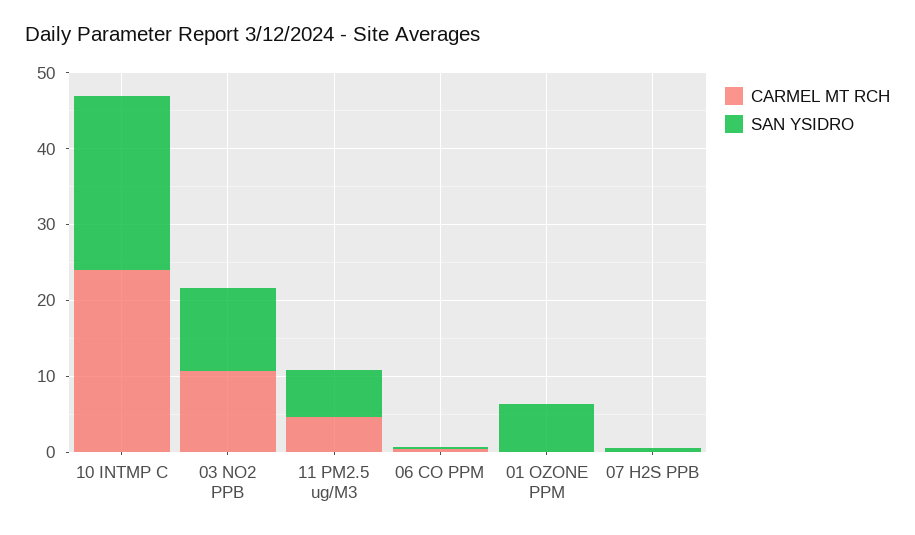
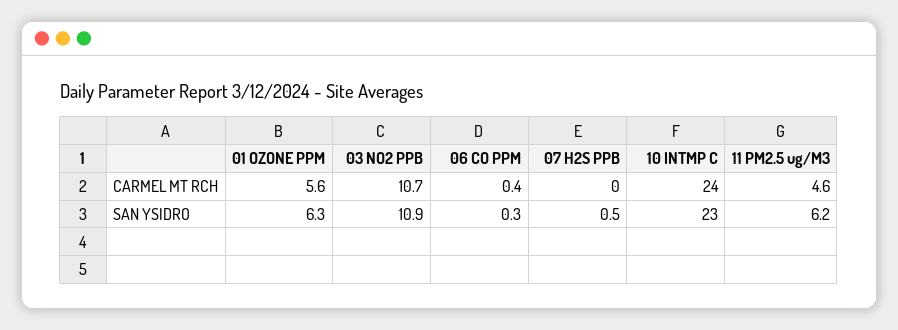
  {
    "CARMEL MT RCH": {
      "10 INTMP C": 24,
      "03 NO2 PPB": 10.7,
      "11 PM2.5 ug/M3": 4.6,
      "06 CO PPM": 0.4,
-     "01 OZONE PPM": 0,
+     "01 OZONE PPM": 5.6,
      "07 H2S PPB": 0
    },
    "SAN YSIDRO": {
      "10 INTMP C": 23,
      "03 NO2 PPB": 10.9,
      "11 PM2.5 ug/M3": 6.2,
      "06 CO PPM": 0.3,
      "01 OZONE PPM": 6.3,
      "07 H2S PPB": 0.5
    }
  }

